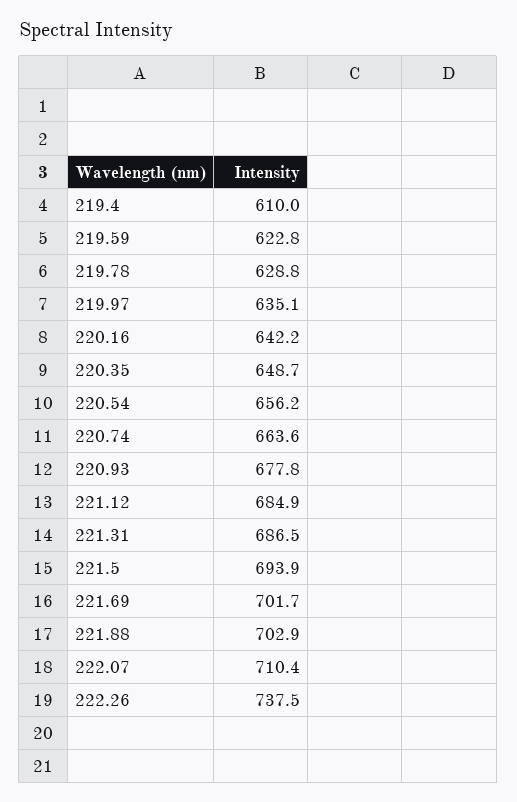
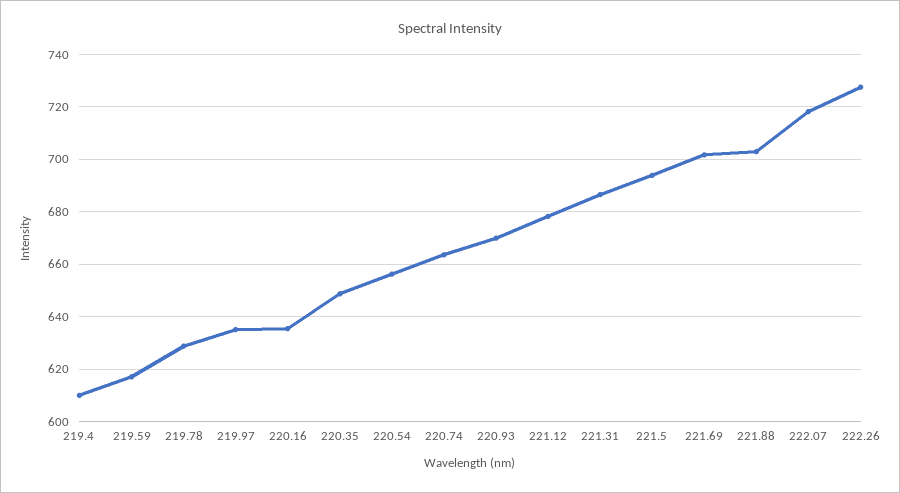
  {
    "219.4": 610,
-   "219.59": 622.8,
+   "219.59": 617.5,
    "219.78": 628.8,
    "219.97": 635.1,
-   "220.16": 642.2,
+   "220.16": 635,
    "220.35": 648.7,
    "220.54": 656.2,
    "220.74": 663.6,
-   "220.93": 677.8,
+   "220.93": 670,
-   "221.12": 684.9,
+   "221.12": 677.5,
    "221.31": 686.5,
    "221.5": 693.9,
    "221.69": 701.7,
    "221.88": 702.9,
-   "222.07": 710.4,
+   "222.07": 717.5,
-   "222.26": 737.5
+   "222.26": 727.5
  }

